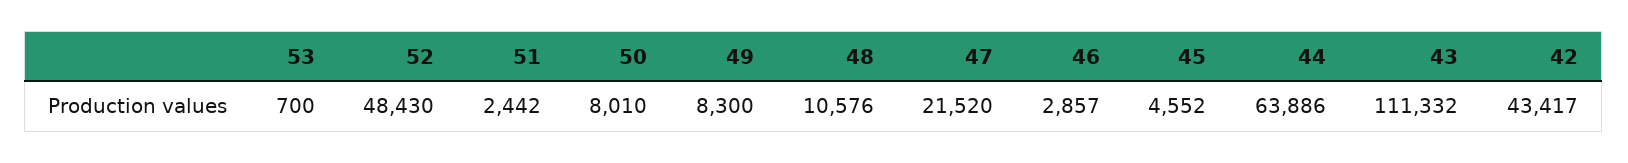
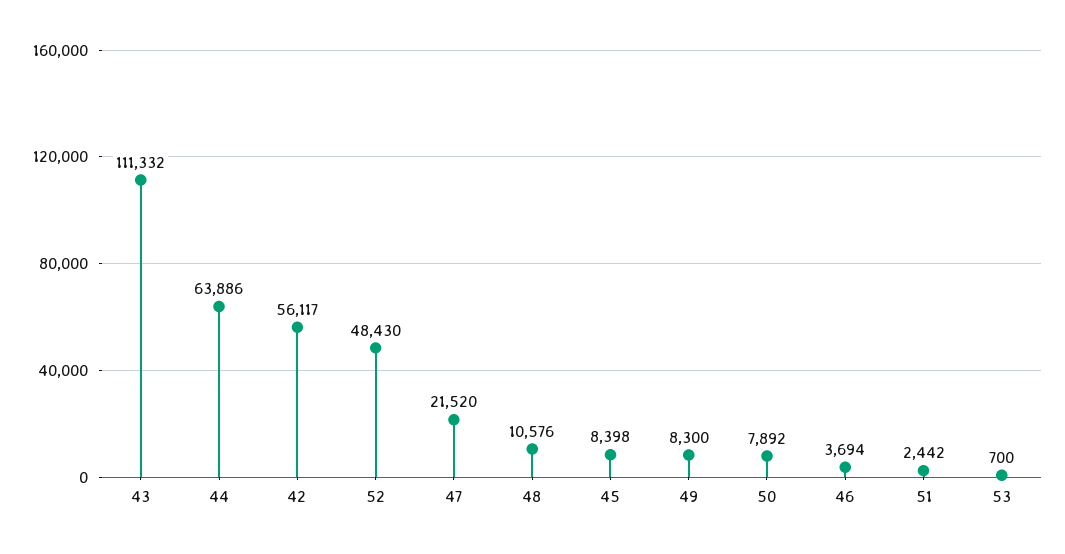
  {
    "53": 700,
    "52": 48430,
    "51": 2442,
-   "50": 8010,
+   "50": 7892,
    "49": 8300,
    "48": 10576,
    "47": 21520,
-   "46": 2857,
+   "46": 3694,
-   "45": 4552,
+   "45": 8398,
    "44": 63886,
    "43": 111332,
-   "42": 43417
+   "42": 56117
  }

